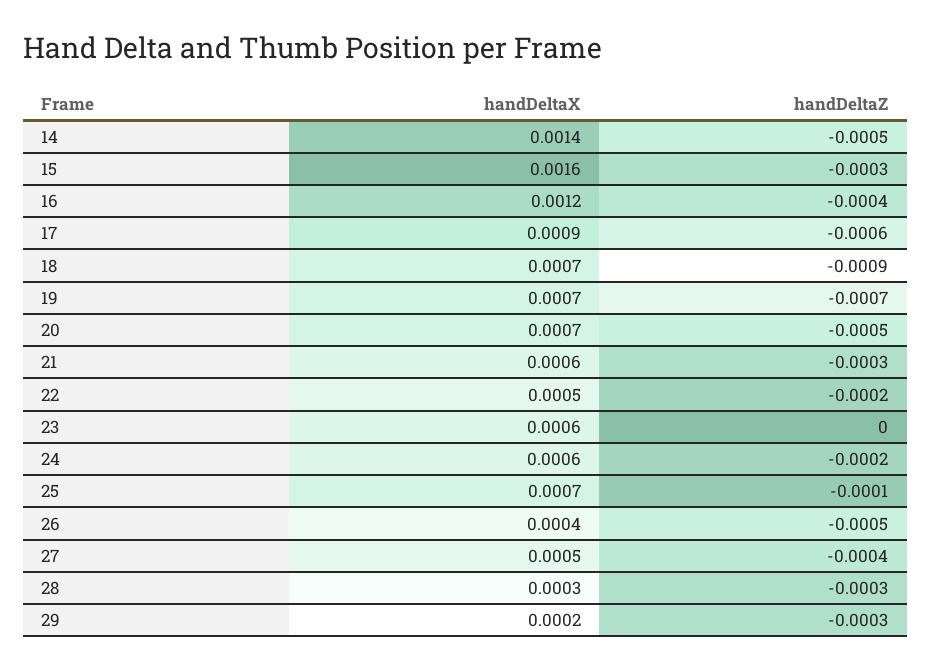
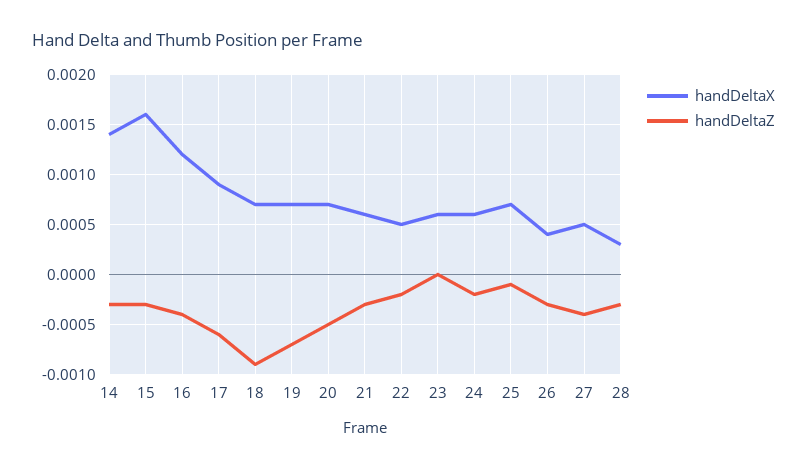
  {
    "handDeltaX": {
      "14": 0.0014,
      "15": 0.0016,
      "16": 0.0012,
      "17": 0.0009,
      "18": 0.0007,
      "19": 0.0007,
      "20": 0.0007,
      "21": 0.0006,
      "22": 0.0005,
      "23": 0.0006,
      "24": 0.0006,
      "25": 0.0007,
      "26": 0.0004,
      "27": 0.0005,
-     "28": 0.0003,
+     "28": 0.0003
-     "29": 0.0002
    },
    "handDeltaZ": {
-     "14": -0.0005,
+     "14": -0.0003,
      "15": -0.0003,
      "16": -0.0004,
      "17": -0.0006,
      "18": -0.0009,
      "19": -0.0007,
      "20": -0.0005,
      "21": -0.0003,
      "22": -0.0002,
      "23": 0,
      "24": -0.0002,
      "25": -0.0001,
-     "26": -0.0005,
+     "26": -0.0003,
      "27": -0.0004,
-     "28": -0.0003,
+     "28": -0.0003
-     "29": -0.0003
    }
  }

